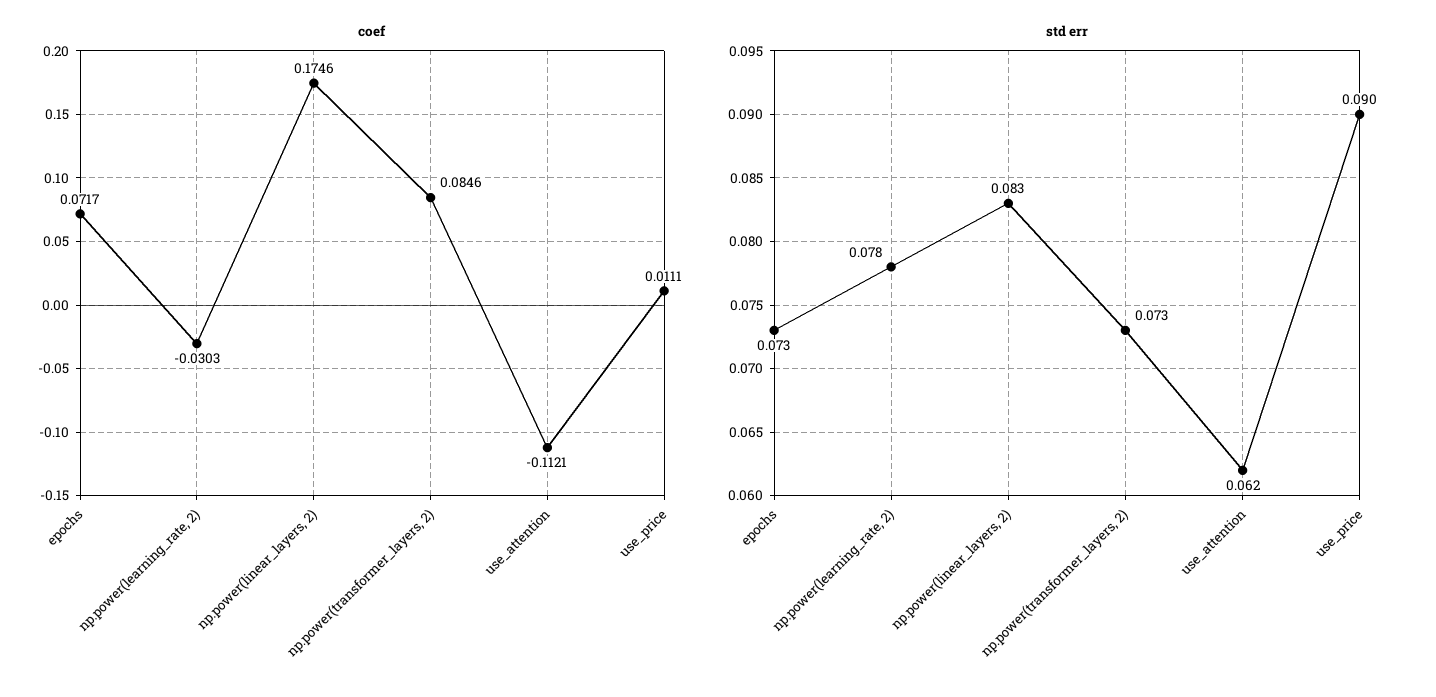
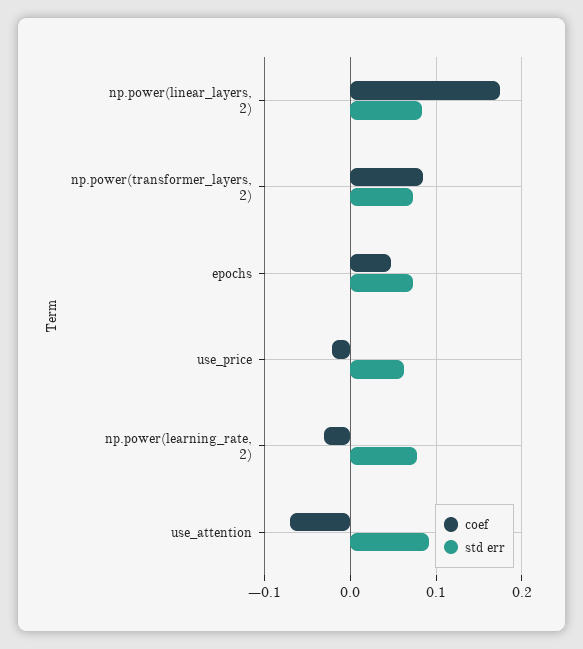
  {
    "coef": {
-     "epochs": 0.0717,
+     "epochs": 0.05,
      "np.power(learning_rate, 2)": -0.0303,
      "np.power(linear_layers, 2)": 0.1746,
      "np.power(transformer_layers, 2)": 0.0846,
-     "use_attention": -0.1121,
+     "use_attention": -0.07,
-     "use_price": 0.0111
+     "use_price": -0.02
    },
    "std err": {
      "epochs": 0.073,
      "np.power(learning_rate, 2)": 0.078,
      "np.power(linear_layers, 2)": 0.083,
      "np.power(transformer_layers, 2)": 0.073,
-     "use_attention": 0.062,
+     "use_attention": 0.09,
-     "use_price": 0.09
+     "use_price": 0.06
    }
  }

